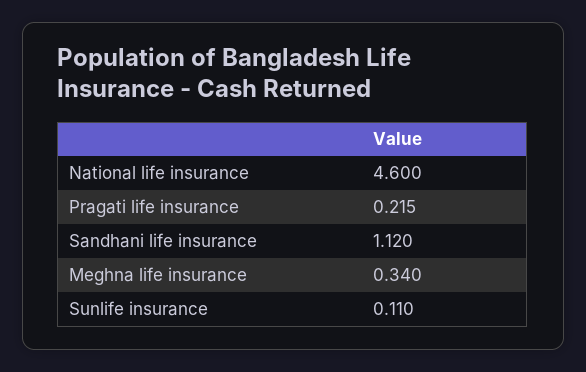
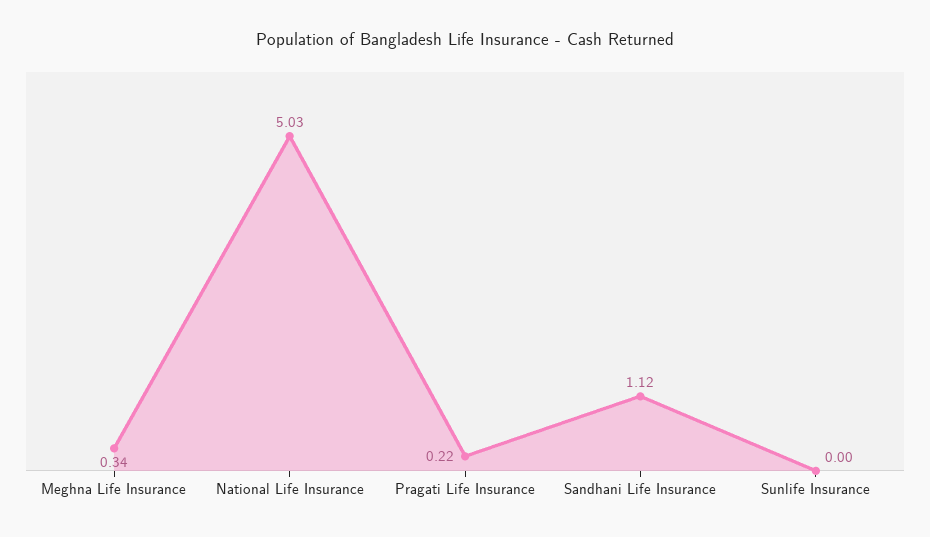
  {
-   "National life insurance": 4.6,
+   "National life insurance": 5.03,
    "Pragati life insurance": 0.215,
    "Sandhani life insurance": 1.12,
    "Meghna life insurance": 0.34,
-   "Sunlife insurance": 0.11
+   "Sunlife insurance": 0
  }

